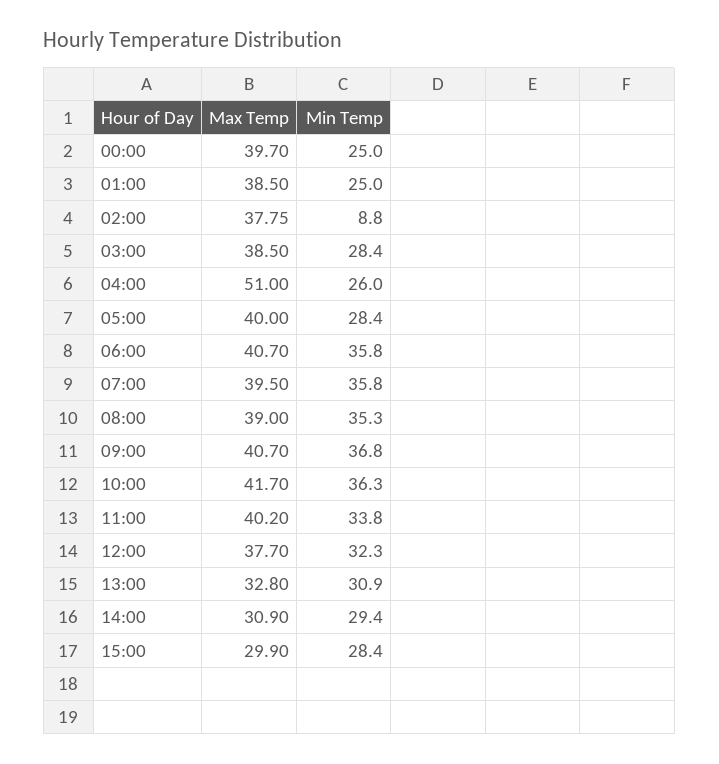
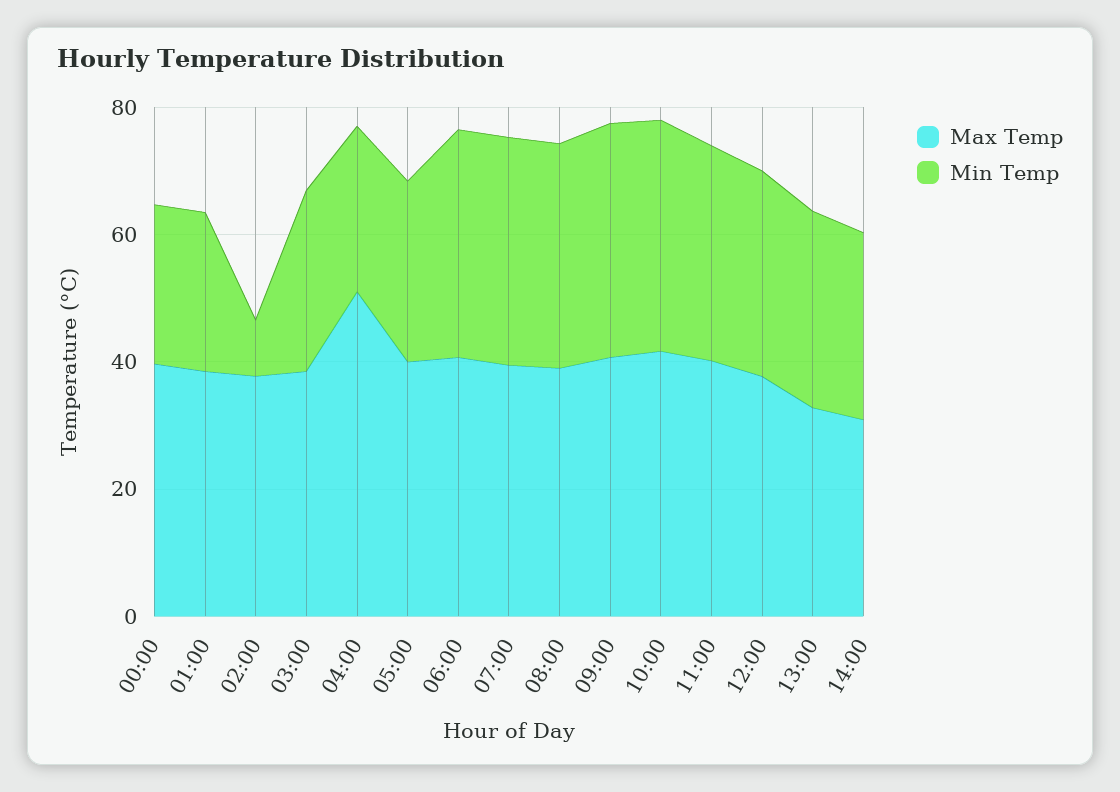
  {
    "Max Temp": {
      "00:00": 39.7,
      "01:00": 38.5,
      "02:00": 37.75,
      "03:00": 38.5,
      "04:00": 51,
      "05:00": 40,
      "06:00": 40.7,
      "07:00": 39.5,
      "08:00": 39,
      "09:00": 40.7,
      "10:00": 41.7,
      "11:00": 40.2,
      "12:00": 37.7,
      "13:00": 32.8,
-     "14:00": 30.9,
+     "14:00": 30.9
-     "15:00": 29.9
    },
    "Min Temp": {
      "00:00": 25,
      "01:00": 25,
      "02:00": 8.8,
      "03:00": 28.4,
      "04:00": 26,
      "05:00": 28.4,
      "06:00": 35.8,
      "07:00": 35.8,
      "08:00": 35.3,
      "09:00": 36.8,
      "10:00": 36.3,
      "11:00": 33.8,
      "12:00": 32.3,
      "13:00": 30.9,
-     "14:00": 29.4,
+     "14:00": 29.4
-     "15:00": 28.4
    }
  }

